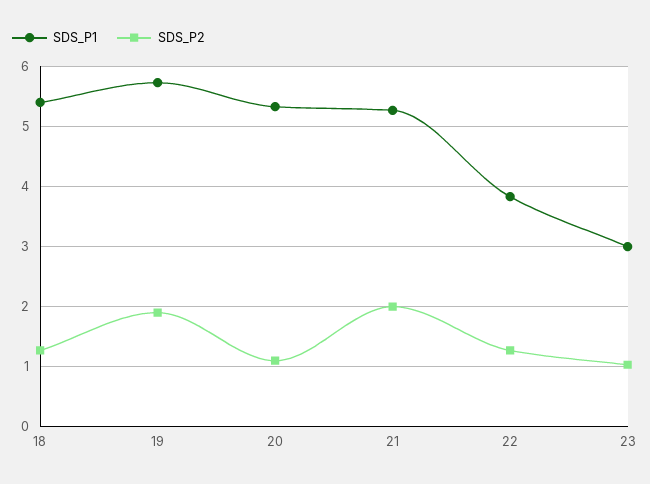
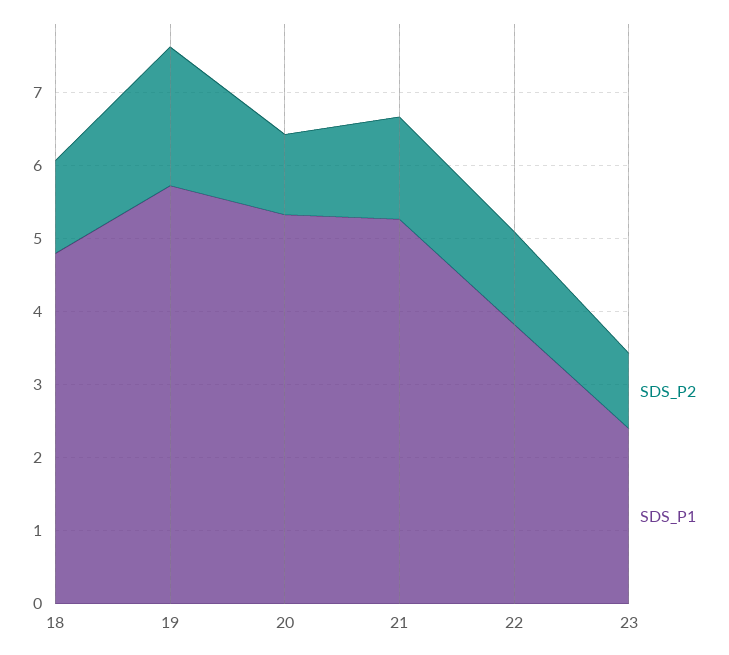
  {
    "SDS_P1": {
-     "18": 5.4,
+     "18": 4.8,
      "19": 5.7,
      "20": 5.3,
      "21": 5.3,
      "22": 3.8,
-     "23": 3
+     "23": 2.4
    },
    "SDS_P2": {
      "18": 1.3,
      "19": 1.9,
      "20": 1.1,
-     "21": 2,
+     "21": 1.4,
      "22": 1.3,
      "23": 1
    }
  }

